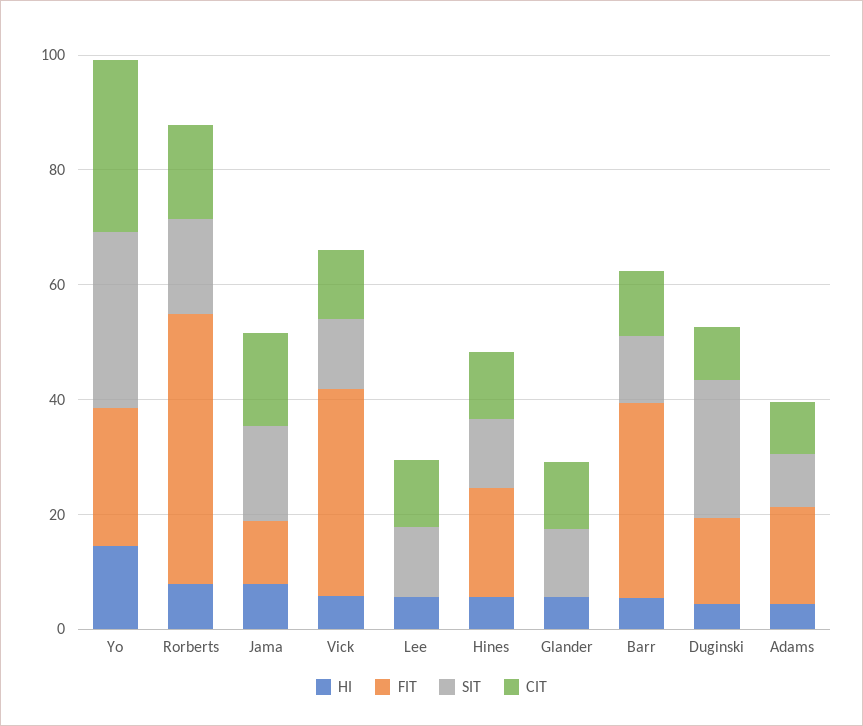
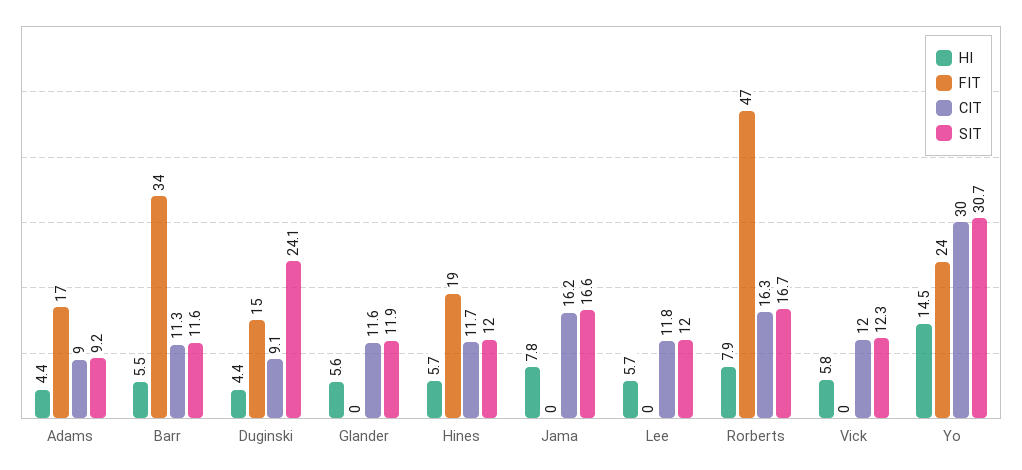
  {
    "HI": {
      "Yo": 14.5,
      "Rorberts": 7.9,
      "Jama": 7.8,
      "Vick": 5.8,
      "Lee": 5.7,
      "Hines": 5.7,
      "Glander": 5.6,
      "Barr": 5.5,
      "Duginski": 4.4,
      "Adams": 4.4
    },
    "FIT": {
      "Yo": 24,
      "Rorberts": 47,
-     "Jama": 10,
+     "Jama": 0,
-     "Vick": 35,
+     "Vick": 0,
      "Lee": 0,
      "Hines": 19,
      "Glander": 0,
      "Barr": 34,
      "Duginski": 15,
      "Adams": 17
    },
    "SIT": {
      "Yo": 30.7,
      "Rorberts": 16.7,
      "Jama": 16.6,
      "Vick": 12.3,
      "Lee": 12,
      "Hines": 12,
      "Glander": 11.9,
      "Barr": 11.6,
      "Duginski": 24.1,
      "Adams": 9.2
    },
    "CIT": {
      "Yo": 30,
      "Rorberts": 16.3,
      "Jama": 16.2,
      "Vick": 12,
      "Lee": 11.8,
      "Hines": 11.7,
      "Glander": 11.6,
      "Barr": 11.3,
      "Duginski": 9.1,
      "Adams": 9
    }
  }

